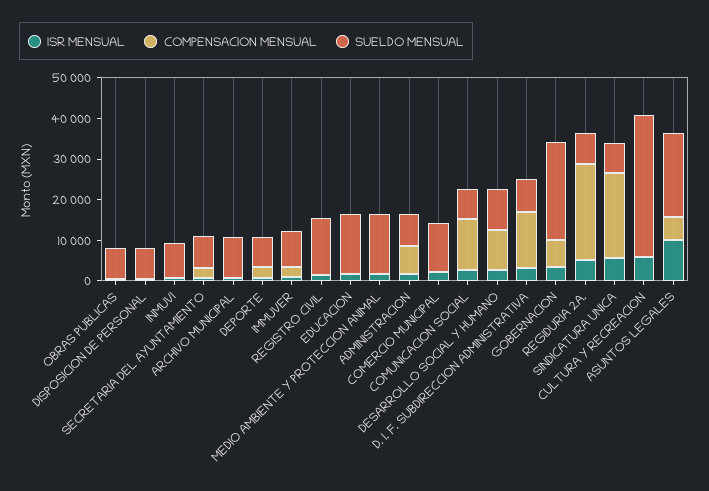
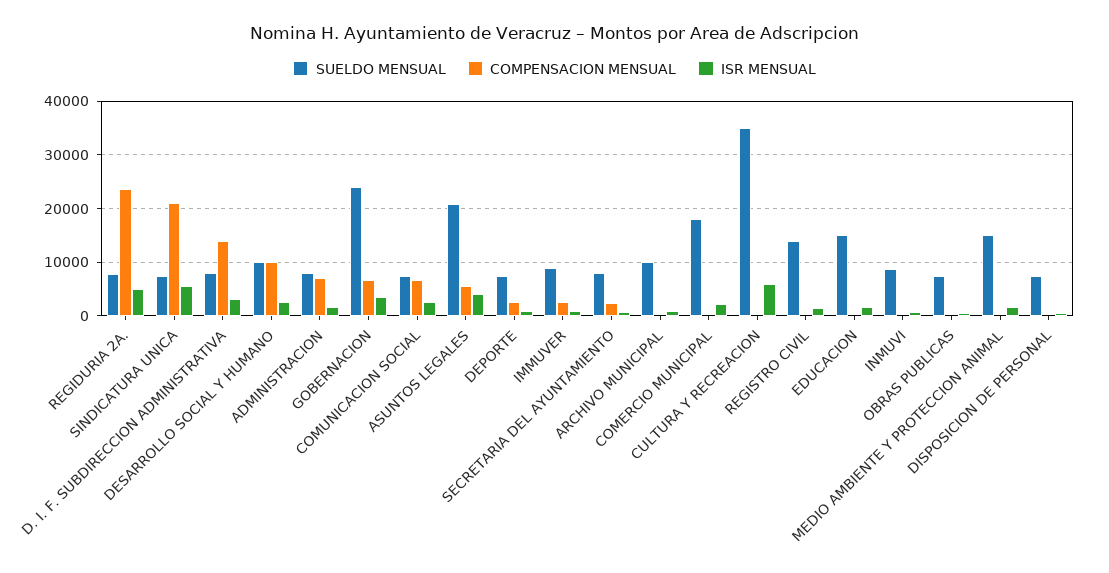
  {
    "ISR MENSUAL": {
      "OBRAS PUBLICAS": 0,
      "DISPOSICION DE PERSONAL": 0,
      "INMUVI": 0,
      "SECRETARIA DEL AYUNTAMIENTO": 0,
      "ARCHIVO MUNICIPAL": 0,
      "DEPORTE": 0,
      "IMMUVER": 0,
      "REGISTRO CIVIL": 2000,
      "EDUCACION": 2000,
      "MEDIO AMBIENTE Y PROTECCION ANIMAL": 2000,
      "ADMINISTRACION": 2000,
      "COMERCIO MUNICIPAL": 2000,
      "COMUNICACION SOCIAL": 2000,
      "DESARROLLO SOCIAL Y HUMANO": 2000,
      "D. I. F. SUBDIRECCION ADMINISTRATIVA": 4000,
      "GOBERNACION": 4000,
      "REGIDURIA 2A.": 6000,
      "SINDICATURA UNICA": 6000,
      "CULTURA Y RECREACION": 6000,
-     "ASUNTOS LEGALES": 10000
+     "ASUNTOS LEGALES": 4000
    },
    "COMPENSACION MENSUAL": {
      "OBRAS PUBLICAS": 0,
      "DISPOSICION DE PERSONAL": 0,
      "INMUVI": 0,
      "SECRETARIA DEL AYUNTAMIENTO": 2000,
      "ARCHIVO MUNICIPAL": 0,
      "DEPORTE": 2000,
      "IMMUVER": 2000,
      "REGISTRO CIVIL": 0,
      "EDUCACION": 0,
      "MEDIO AMBIENTE Y PROTECCION ANIMAL": 0,
      "ADMINISTRACION": 8000,
      "COMERCIO MUNICIPAL": 0,
-     "COMUNICACION SOCIAL": 12000,
+     "COMUNICACION SOCIAL": 6000,
      "DESARROLLO SOCIAL Y HUMANO": 10000,
      "D. I. F. SUBDIRECCION ADMINISTRATIVA": 14000,
      "GOBERNACION": 6000,
      "REGIDURIA 2A.": 24000,
      "SINDICATURA UNICA": 22000,
      "CULTURA Y RECREACION": 0,
      "ASUNTOS LEGALES": 6000
    },
    "SUELDO MENSUAL": {
      "OBRAS PUBLICAS": 8000,
      "DISPOSICION DE PERSONAL": 8000,
      "INMUVI": 8000,
      "SECRETARIA DEL AYUNTAMIENTO": 8000,
      "ARCHIVO MUNICIPAL": 10000,
      "DEPORTE": 8000,
      "IMMUVER": 8000,
      "REGISTRO CIVIL": 14000,
      "EDUCACION": 16000,
      "MEDIO AMBIENTE Y PROTECCION ANIMAL": 16000,
      "ADMINISTRACION": 8000,
-     "COMERCIO MUNICIPAL": 12000,
+     "COMERCIO MUNICIPAL": 18000,
      "COMUNICACION SOCIAL": 8000,
      "DESARROLLO SOCIAL Y HUMANO": 10000,
      "D. I. F. SUBDIRECCION ADMINISTRATIVA": 8000,
      "GOBERNACION": 24000,
      "REGIDURIA 2A.": 8000,
      "SINDICATURA UNICA": 8000,
      "CULTURA Y RECREACION": 36000,
      "ASUNTOS LEGALES": 20000
    }
  }

